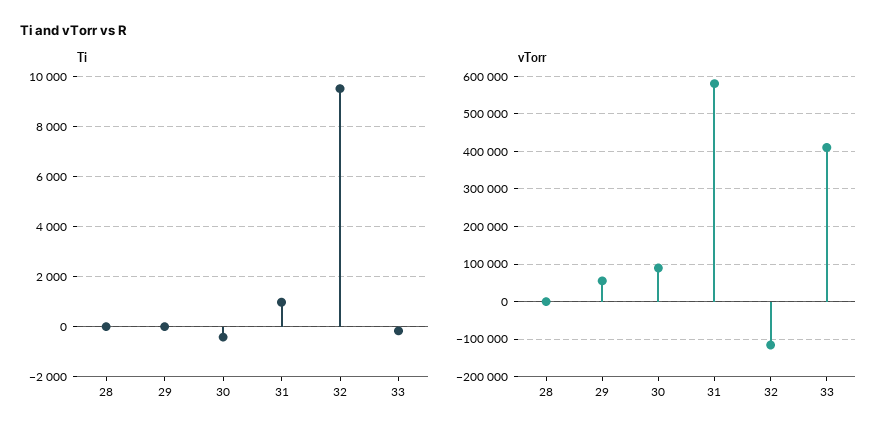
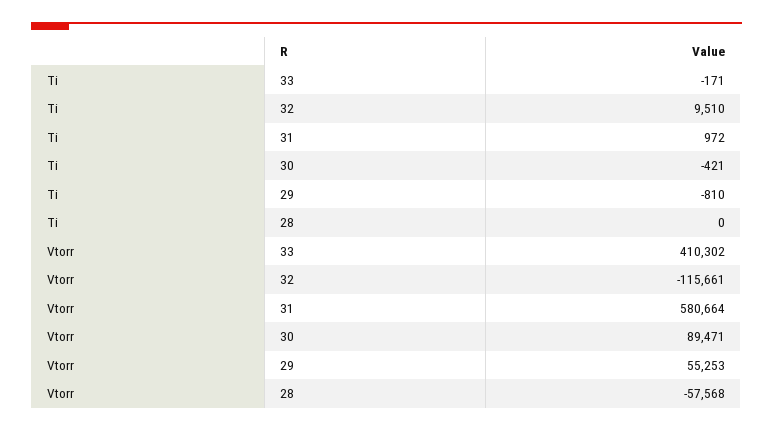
  {
    "Ti": {
      "28": 0,
-     "29": 0,
+     "29": -810,
      "30": -421,
      "31": 972,
      "32": 9510,
      "33": -171
    },
    "vTorr": {
-     "28": 0,
+     "28": -57568,
      "29": 55253,
      "30": 89471,
      "31": 580664,
      "32": -115661,
      "33": 410302
    }
  }

